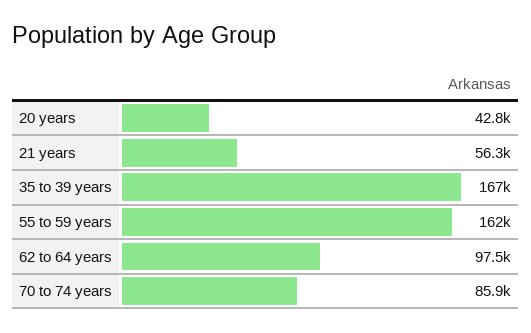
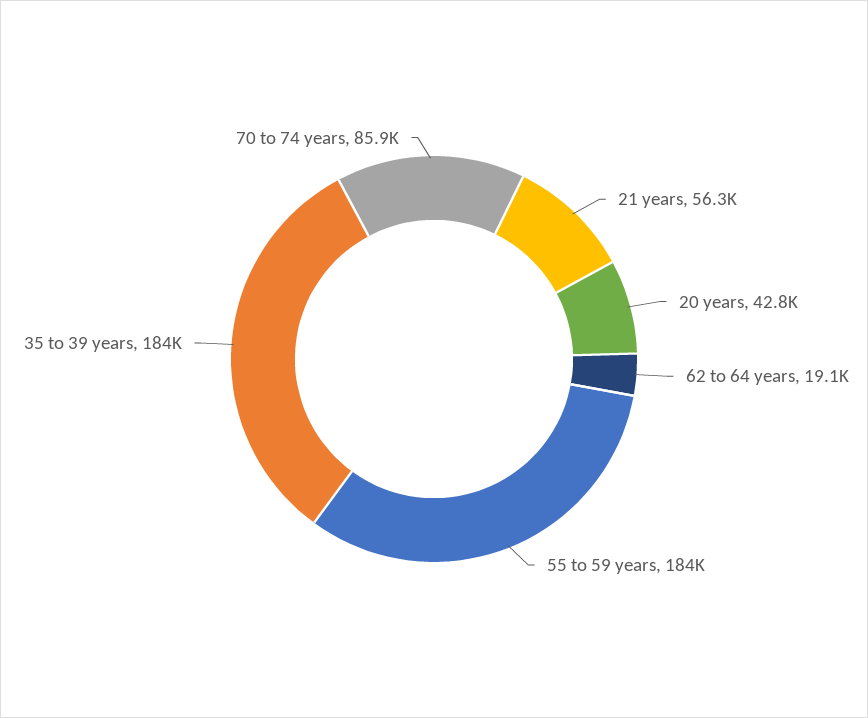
  {
    "20 years": 42800,
    "21 years": 56300,
-   "35 to 39 years": 167000,
+   "35 to 39 years": 184000,
-   "55 to 59 years": 162000,
+   "55 to 59 years": 184000,
-   "62 to 64 years": 97500,
+   "62 to 64 years": 19100,
    "70 to 74 years": 85900
  }

